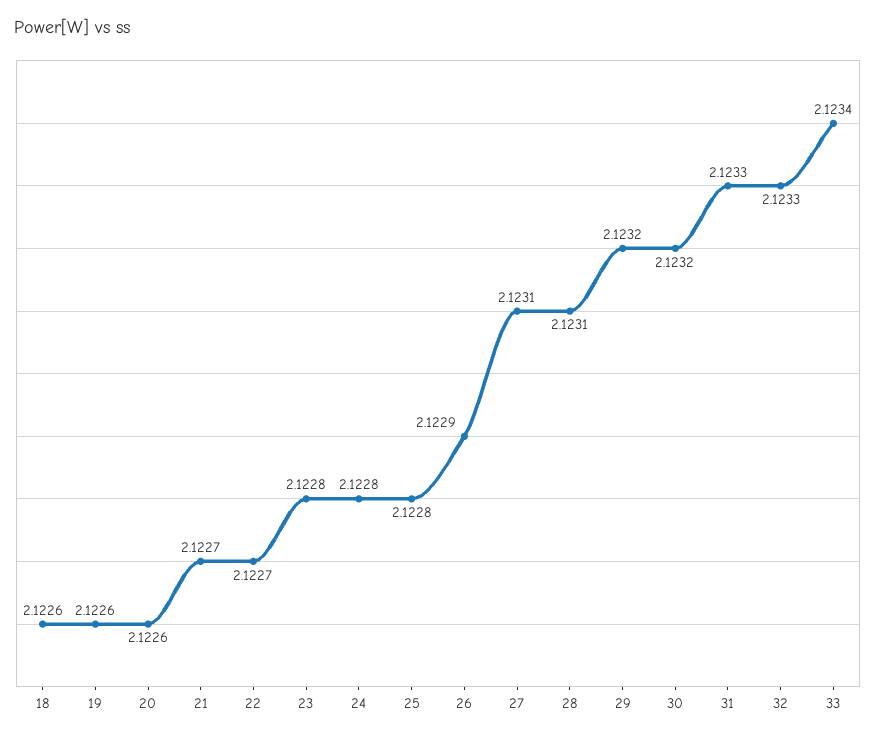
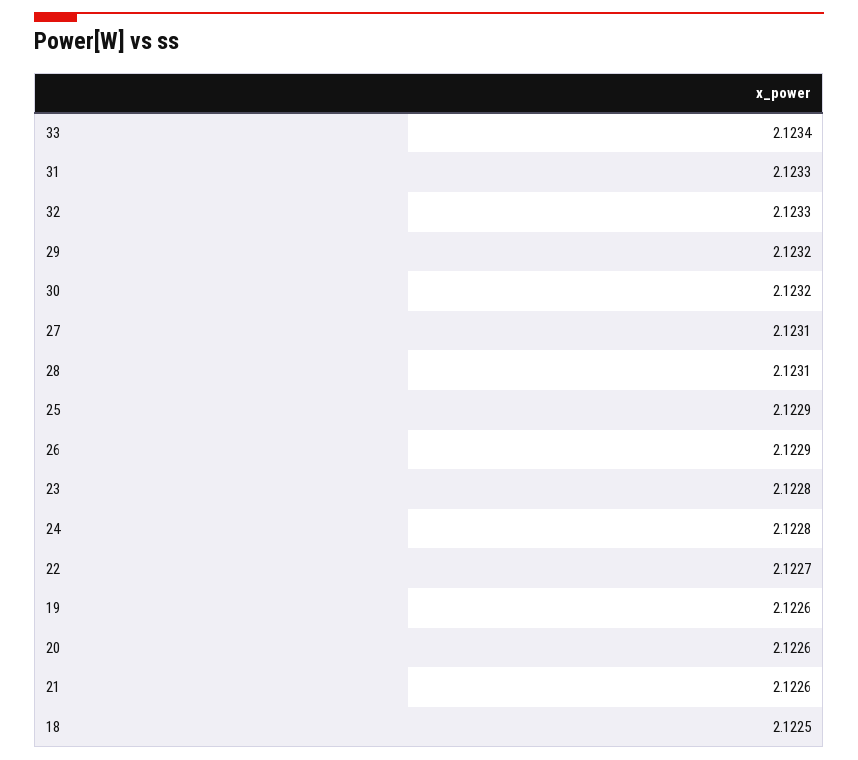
  {
-   "18": 2.1226,
+   "18": 2.1225,
    "19": 2.1226,
    "20": 2.1226,
-   "21": 2.1227,
+   "21": 2.1226,
    "22": 2.1227,
    "23": 2.1228,
    "24": 2.1228,
-   "25": 2.1228,
+   "25": 2.1229,
    "26": 2.1229,
    "27": 2.1231,
    "28": 2.1231,
    "29": 2.1232,
    "30": 2.1232,
    "31": 2.1233,
    "32": 2.1233,
    "33": 2.1234
  }

